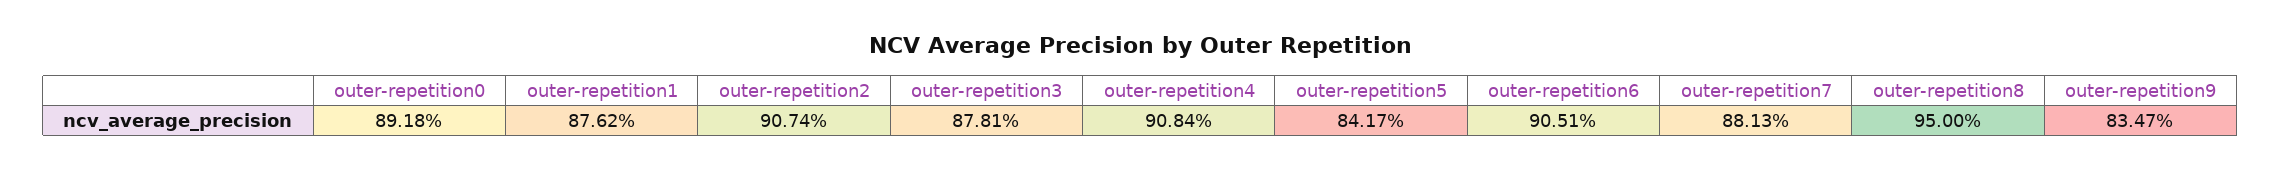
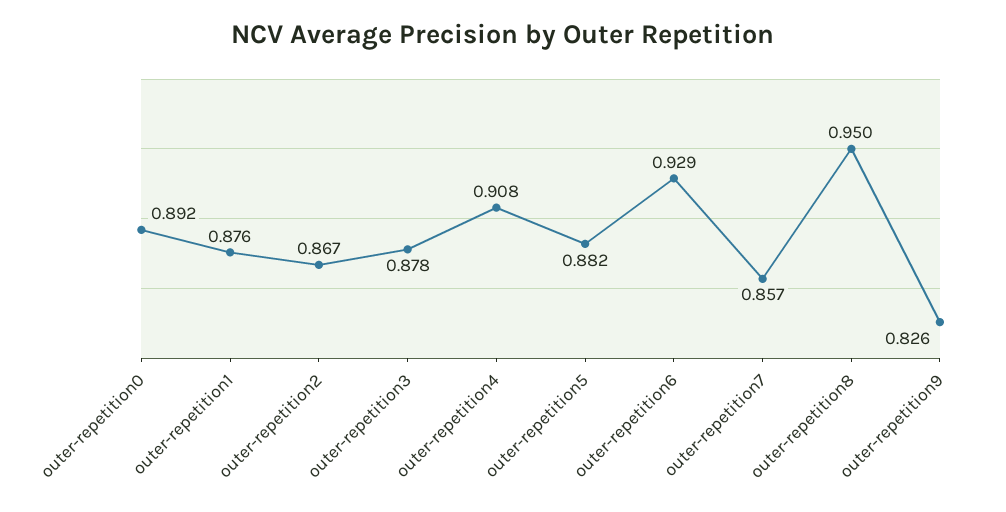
  {
    "outer-repetition0": 0.8918,
    "outer-repetition1": 0.8762,
-   "outer-repetition2": 0.9074,
+   "outer-repetition2": 0.867,
    "outer-repetition3": 0.8781,
    "outer-repetition4": 0.9084,
-   "outer-repetition5": 0.8417,
+   "outer-repetition5": 0.882,
-   "outer-repetition6": 0.9051,
+   "outer-repetition6": 0.929,
-   "outer-repetition7": 0.8813,
+   "outer-repetition7": 0.857,
    "outer-repetition8": 0.95,
-   "outer-repetition9": 0.8347
+   "outer-repetition9": 0.826
  }

